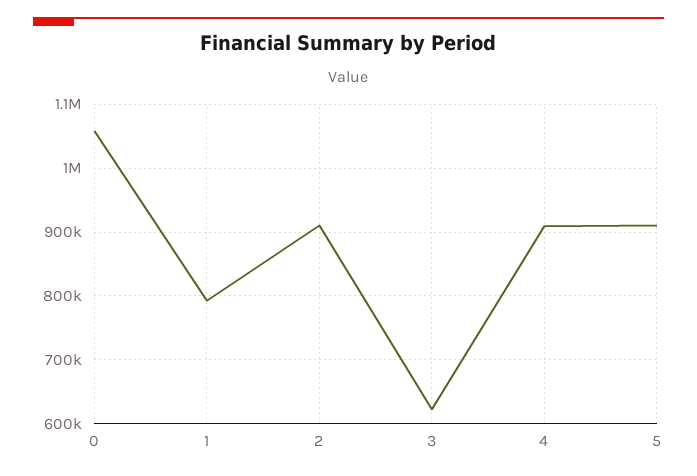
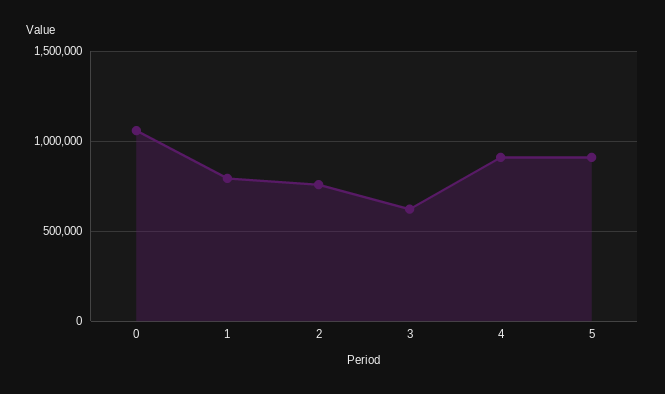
  {
    "0": 1060000,
    "1": 790000,
-   "2": 910000,
+   "2": 750000,
    "3": 620000,
    "4": 910000,
    "5": 910000
  }

